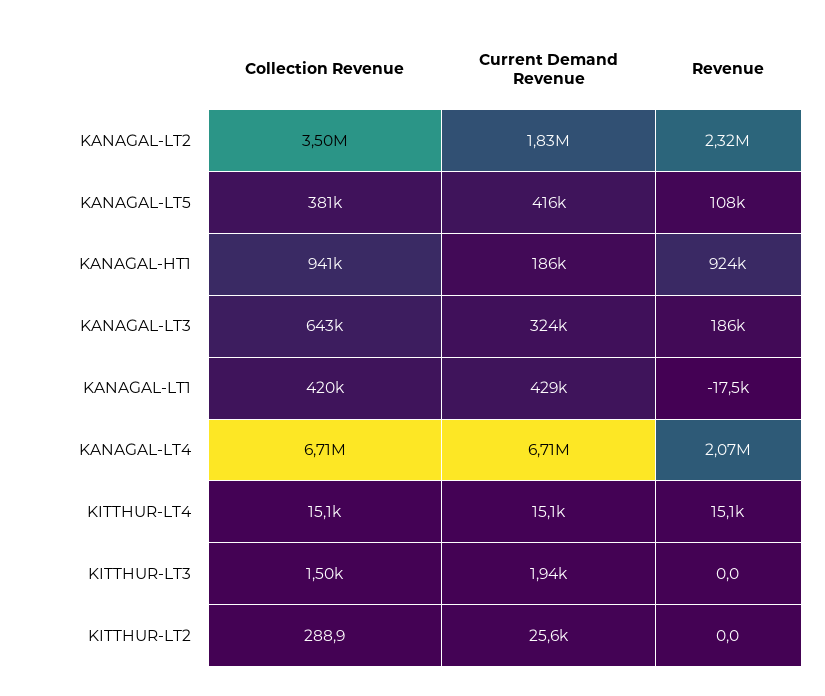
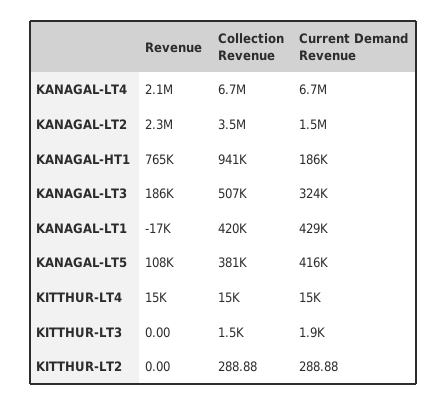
  {
    "Collection Revenue": {
      "KANAGAL-LT2": 3500000,
      "KANAGAL-LT5": 381000,
      "KANAGAL-HT1": 941000,
-     "KANAGAL-LT3": 643000,
+     "KANAGAL-LT3": 507000,
      "KANAGAL-LT1": 420000,
      "KANAGAL-LT4": 6710000,
      "KITTHUR-LT4": 15100,
      "KITTHUR-LT3": 1500,
      "KITTHUR-LT2": 288.88
    },
    "Current Demand Revenue": {
-     "KANAGAL-LT2": 1830000,
+     "KANAGAL-LT2": 1500000,
      "KANAGAL-LT5": 416000,
      "KANAGAL-HT1": 186000,
      "KANAGAL-LT3": 324000,
      "KANAGAL-LT1": 429000,
      "KANAGAL-LT4": 6710000,
      "KITTHUR-LT4": 15100,
      "KITTHUR-LT3": 1940,
-     "KITTHUR-LT2": 25600
+     "KITTHUR-LT2": 288.88
    },
    "Revenue": {
      "KANAGAL-LT2": 2320000,
      "KANAGAL-LT5": 108000,
-     "KANAGAL-HT1": 924000,
+     "KANAGAL-HT1": 765000,
      "KANAGAL-LT3": 186000,
      "KANAGAL-LT1": -17500,
      "KANAGAL-LT4": 2070000,
      "KITTHUR-LT4": 15100,
      "KITTHUR-LT3": 0,
      "KITTHUR-LT2": 0
    }
  }

